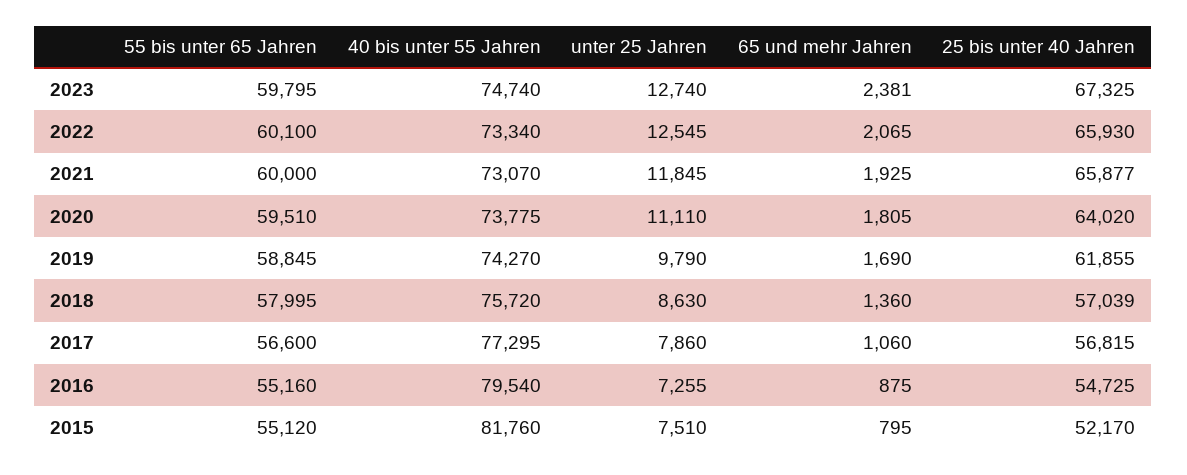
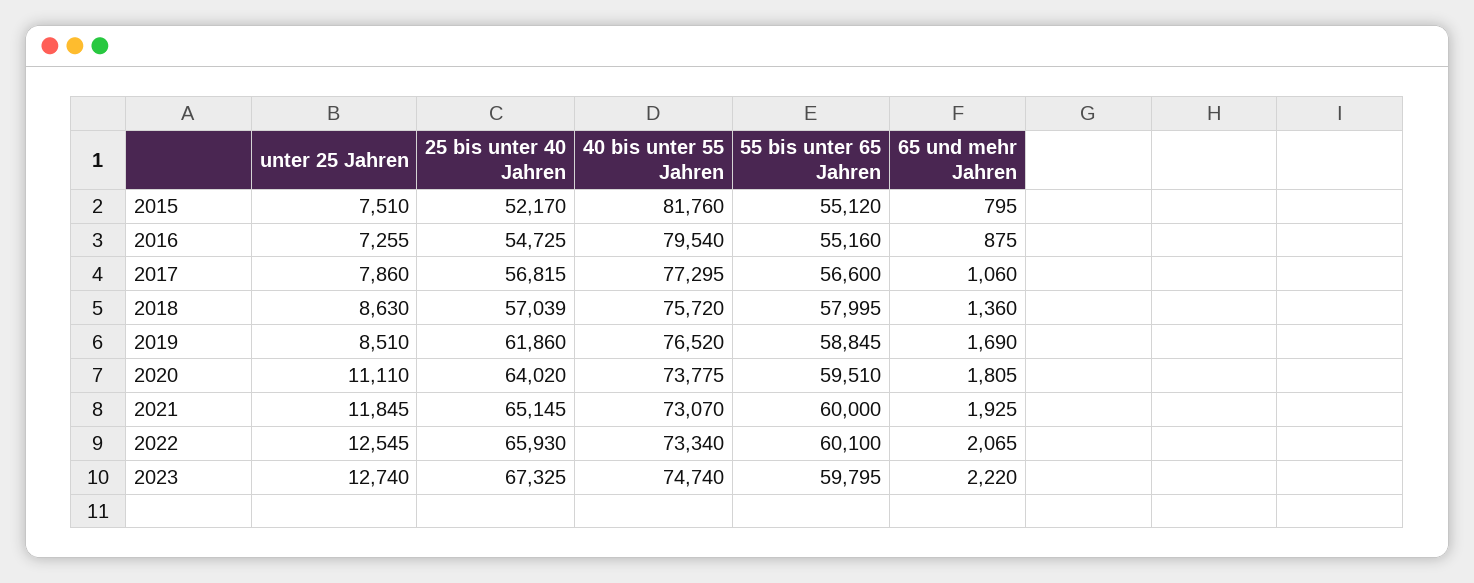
  {
    "55 bis unter 65 Jahren": {
      "2023": 59795,
      "2022": 60100,
      "2021": 60000,
      "2020": 59510,
      "2019": 58845,
      "2018": 57995,
      "2017": 56600,
      "2016": 55160,
      "2015": 55120
    },
    "40 bis unter 55 Jahren": {
      "2023": 74740,
      "2022": 73340,
      "2021": 73070,
      "2020": 73775,
-     "2019": 74270,
+     "2019": 76520,
      "2018": 75720,
      "2017": 77295,
      "2016": 79540,
      "2015": 81760
    },
    "unter 25 Jahren": {
      "2023": 12740,
      "2022": 12545,
      "2021": 11845,
      "2020": 11110,
-     "2019": 9790,
+     "2019": 8510,
      "2018": 8630,
      "2017": 7860,
      "2016": 7255,
      "2015": 7510
    },
    "65 und mehr Jahren": {
-     "2023": 2381,
+     "2023": 2220,
      "2022": 2065,
      "2021": 1925,
      "2020": 1805,
      "2019": 1690,
      "2018": 1360,
      "2017": 1060,
      "2016": 875,
      "2015": 795
    },
    "25 bis unter 40 Jahren": {
      "2023": 67325,
      "2022": 65930,
-     "2021": 65877,
+     "2021": 65145,
      "2020": 64020,
-     "2019": 61855,
+     "2019": 61860,
      "2018": 57039,
      "2017": 56815,
      "2016": 54725,
      "2015": 52170
    }
  }

